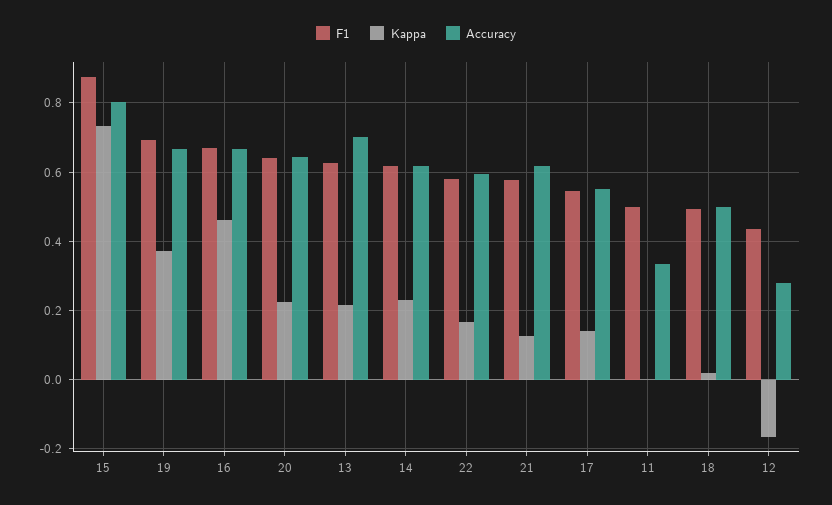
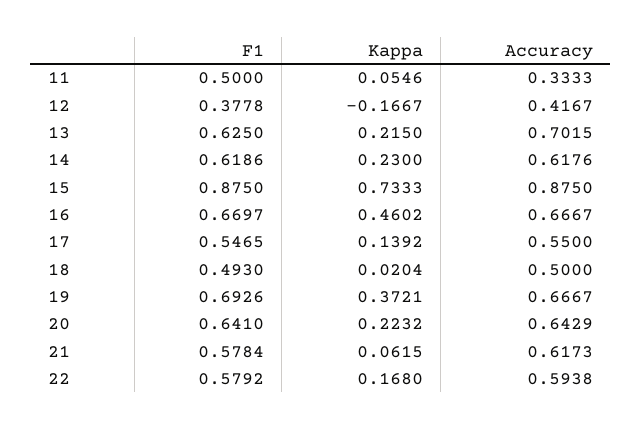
  {
    "F1": {
      "15": 0.875,
      "19": 0.6926,
      "16": 0.6697,
      "20": 0.641,
      "13": 0.625,
      "14": 0.6186,
      "22": 0.5792,
      "21": 0.5784,
      "17": 0.5465,
      "11": 0.5,
      "18": 0.493,
-     "12": 0.44
+     "12": 0.3778
    },
    "Kappa": {
      "15": 0.7333,
      "19": 0.3721,
      "16": 0.4602,
      "20": 0.2232,
      "13": 0.215,
      "14": 0.23,
      "22": 0.168,
-     "21": 0.12,
+     "21": 0.0615,
      "17": 0.1392,
-     "11": 0,
+     "11": 0.0546,
      "18": 0.0204,
      "12": -0.1667
    },
    "Accuracy": {
-     "15": 0.8,
+     "15": 0.875,
      "19": 0.6667,
      "16": 0.6667,
      "20": 0.6429,
      "13": 0.7015,
      "14": 0.6176,
      "22": 0.5938,
      "21": 0.6173,
      "17": 0.55,
      "11": 0.3333,
      "18": 0.5,
-     "12": 0.28
+     "12": 0.4167
    }
  }

